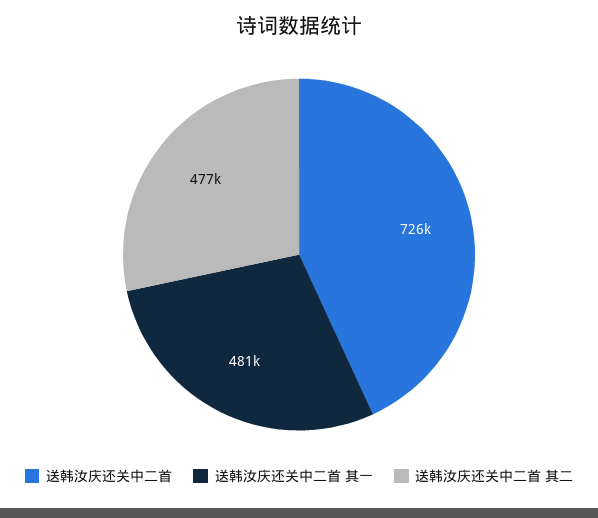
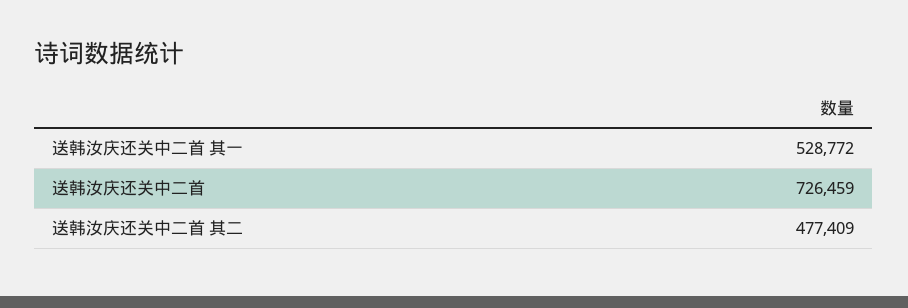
  {
    "送韩汝庆还关中二首": 726459,
-   "送韩汝庆还关中二首 其一": 481000,
+   "送韩汝庆还关中二首 其一": 528772,
    "送韩汝庆还关中二首 其二": 477409
  }

